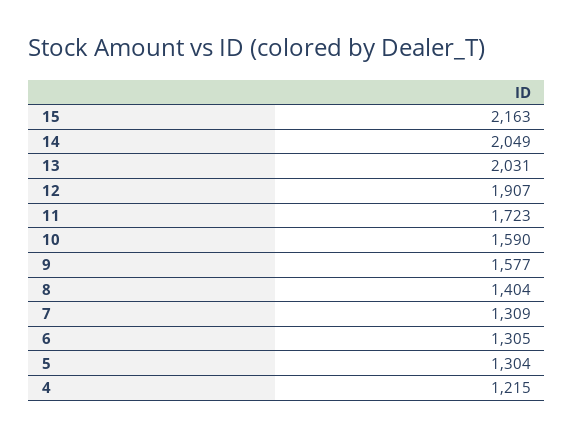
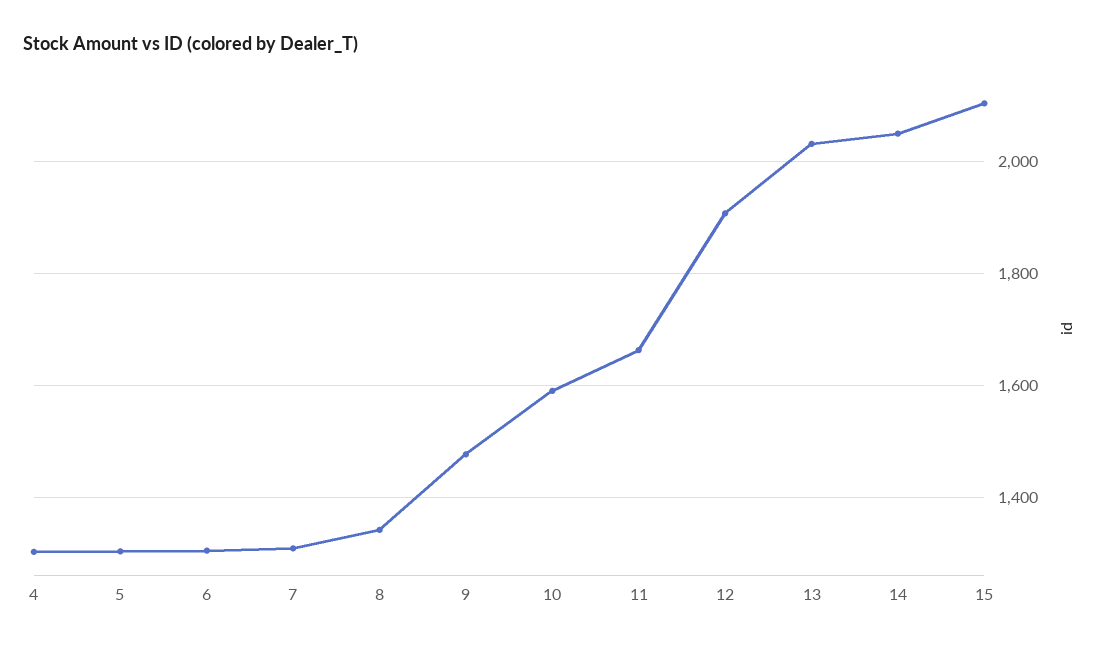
  {
-   "15": 2163,
+   "15": 2100,
    "14": 2049,
    "13": 2031,
    "12": 1907,
-   "11": 1723,
+   "11": 1660,
    "10": 1590,
-   "9": 1577,
+   "9": 1480,
-   "8": 1404,
+   "8": 1340,
    "7": 1309,
    "6": 1305,
    "5": 1304,
-   "4": 1215
+   "4": 1300
  }

